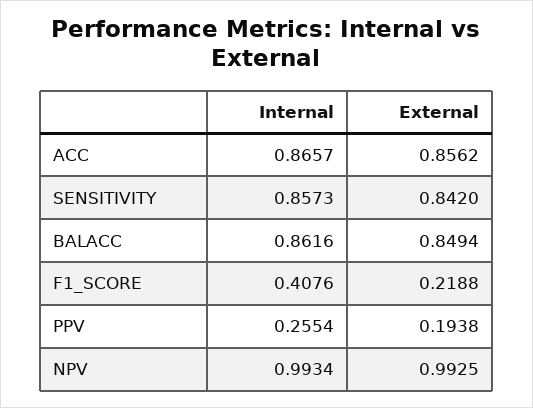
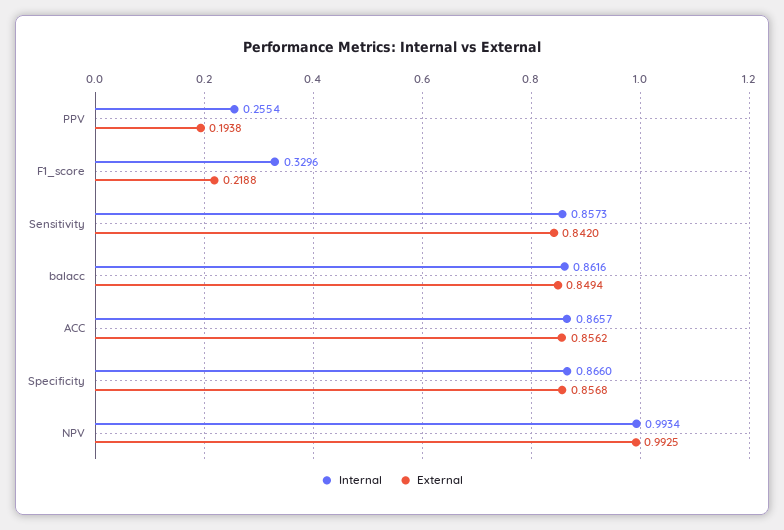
  {
    "Internal": {
      "ACC": 0.8657,
      "SENSITIVITY": 0.8573,
      "BALACC": 0.8616,
-     "F1_SCORE": 0.4076,
+     "F1_SCORE": 0.3296,
      "PPV": 0.2554,
-     "NPV": 0.9934
+     "NPV": 0.9934,
+     "Specificity": 0.866
    },
    "External": {
      "ACC": 0.8562,
      "SENSITIVITY": 0.842,
      "BALACC": 0.8494,
      "F1_SCORE": 0.2188,
      "PPV": 0.1938,
-     "NPV": 0.9925
+     "NPV": 0.9925,
+     "Specificity": 0.8568
    }
  }

